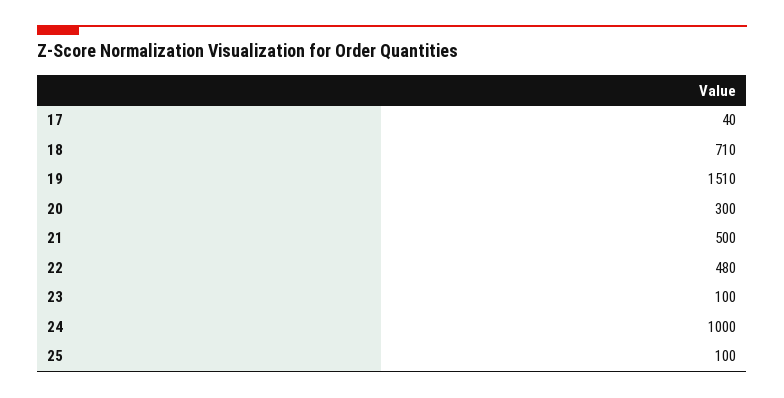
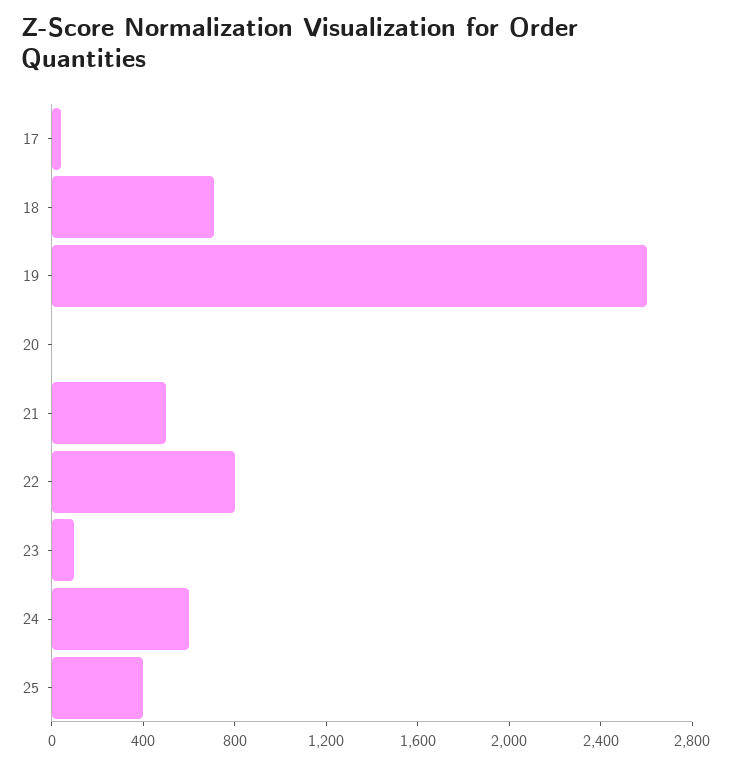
  {
    "17": 40,
    "18": 710,
-   "19": 1510,
+   "19": 2600,
-   "20": 300,
+   "20": 0,
    "21": 500,
-   "22": 480,
+   "22": 800,
    "23": 100,
-   "24": 1000,
+   "24": 600,
-   "25": 100
+   "25": 400
  }

